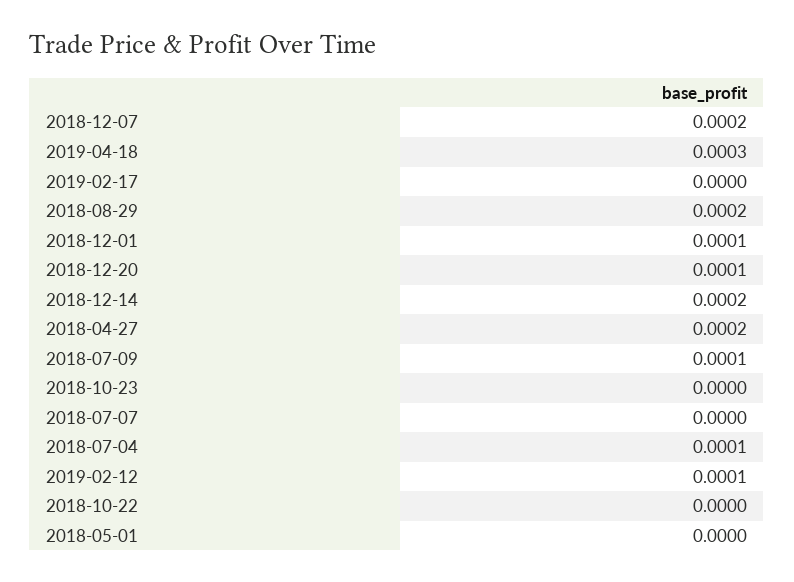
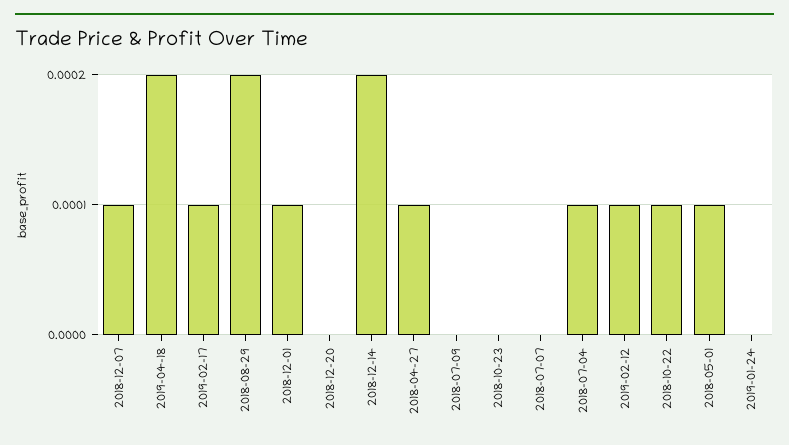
  {
-   "2018-12-07": 0.0002,
+   "2018-12-07": 0.0001,
-   "2019-04-18": 0.0003,
+   "2019-04-18": 0.0002,
-   "2019-02-17": 0,
+   "2019-02-17": 0.0001,
    "2018-08-29": 0.0002,
    "2018-12-01": 0.0001,
-   "2018-12-20": 0.0001,
+   "2018-12-20": 0,
    "2018-12-14": 0.0002,
-   "2018-04-27": 0.0002,
+   "2018-04-27": 0.0001,
-   "2018-07-09": 0.0001,
+   "2018-07-09": 0,
    "2018-10-23": 0,
    "2018-07-07": 0,
    "2018-07-04": 0.0001,
    "2019-02-12": 0.0001,
-   "2018-10-22": 0,
+   "2018-10-22": 0.0001,
-   "2018-05-01": 0
+   "2018-05-01": 0.0001,
+   "2019-01-24": 0
  }

